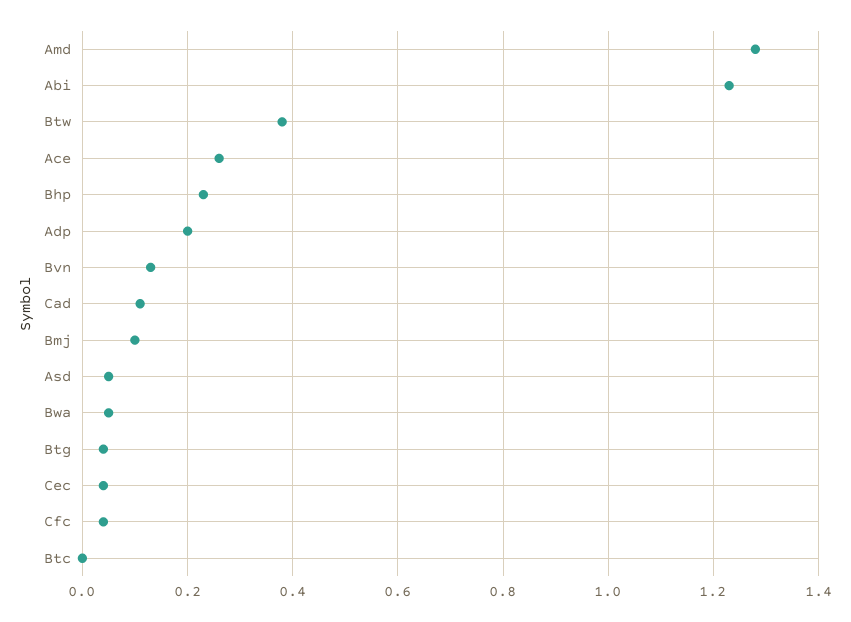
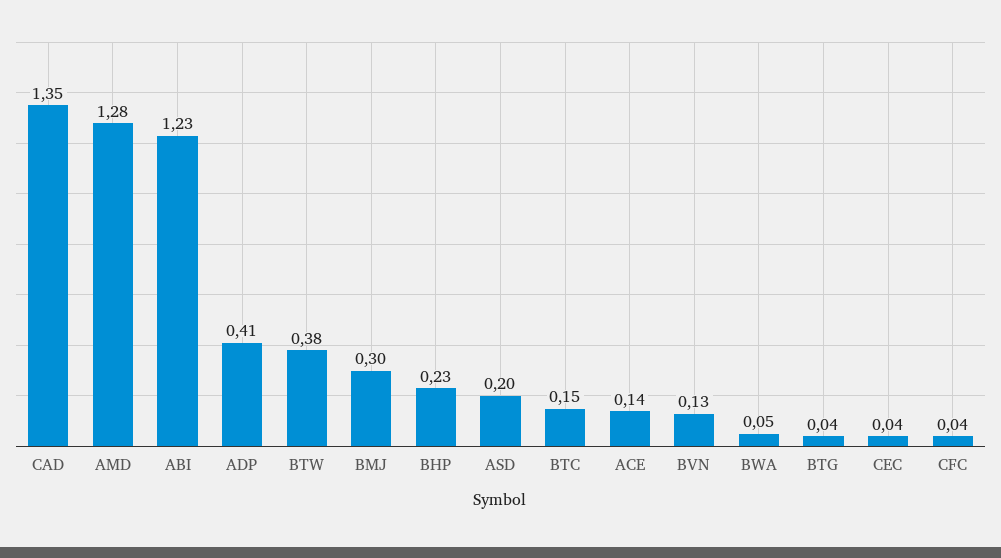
  {
    "Amd": 1.28,
    "Abi": 1.23,
    "Btw": 0.38,
-   "Ace": 0.25,
+   "Ace": 0.14,
    "Bhp": 0.23,
-   "Adp": 0.2,
+   "Adp": 0.41,
    "Bvn": 0.13,
-   "Cad": 0.1,
+   "Cad": 1.35,
-   "Bmj": 0.1,
+   "Bmj": 0.3,
-   "Asd": 0.05,
+   "Asd": 0.2,
    "Bwa": 0.05,
    "Btg": 0.04,
    "Cec": 0.04,
    "Cfc": 0.04,
-   "Btc": 0
+   "Btc": 0.15
  }

